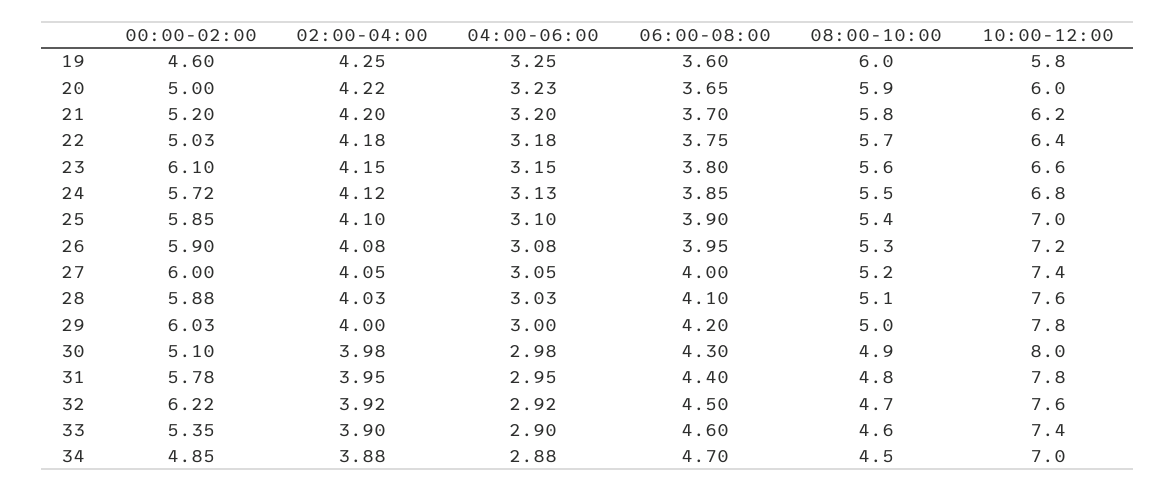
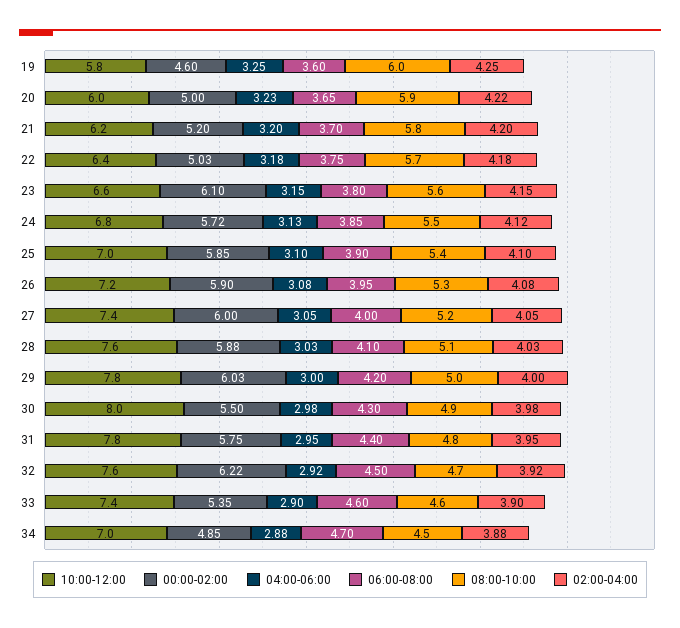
  {
    "00:00-02:00": {
      "19": 4.6,
      "20": 5,
      "21": 5.2,
      "22": 5.03,
      "23": 6.1,
      "24": 5.72,
      "25": 5.85,
      "26": 5.9,
      "27": 6,
      "28": 5.88,
      "29": 6.03,
-     "30": 5.1,
+     "30": 5.5,
-     "31": 5.78,
+     "31": 5.75,
      "32": 6.22,
      "33": 5.35,
      "34": 4.85
    },
    "02:00-04:00": {
      "19": 4.25,
      "20": 4.22,
      "21": 4.2,
      "22": 4.18,
      "23": 4.15,
      "24": 4.12,
      "25": 4.1,
      "26": 4.08,
      "27": 4.05,
      "28": 4.03,
      "29": 4,
      "30": 3.98,
      "31": 3.95,
      "32": 3.92,
      "33": 3.9,
      "34": 3.88
    },
    "04:00-06:00": {
      "19": 3.25,
      "20": 3.23,
      "21": 3.2,
      "22": 3.18,
      "23": 3.15,
      "24": 3.13,
      "25": 3.1,
      "26": 3.08,
      "27": 3.05,
      "28": 3.03,
      "29": 3,
      "30": 2.98,
      "31": 2.95,
      "32": 2.92,
      "33": 2.9,
      "34": 2.88
    },
    "06:00-08:00": {
      "19": 3.6,
      "20": 3.65,
      "21": 3.7,
      "22": 3.75,
      "23": 3.8,
      "24": 3.85,
      "25": 3.9,
      "26": 3.95,
      "27": 4,
      "28": 4.1,
      "29": 4.2,
      "30": 4.3,
      "31": 4.4,
      "32": 4.5,
      "33": 4.6,
      "34": 4.7
    },
    "08:00-10:00": {
      "19": 6,
      "20": 5.9,
      "21": 5.8,
      "22": 5.7,
      "23": 5.6,
      "24": 5.5,
      "25": 5.4,
      "26": 5.3,
      "27": 5.2,
      "28": 5.1,
      "29": 5,
      "30": 4.9,
      "31": 4.8,
      "32": 4.7,
      "33": 4.6,
      "34": 4.5
    },
    "10:00-12:00": {
      "19": 5.8,
      "20": 6,
      "21": 6.2,
      "22": 6.4,
      "23": 6.6,
      "24": 6.8,
      "25": 7,
      "26": 7.2,
      "27": 7.4,
      "28": 7.6,
      "29": 7.8,
      "30": 8,
      "31": 7.8,
      "32": 7.6,
      "33": 7.4,
      "34": 7
    }
  }

